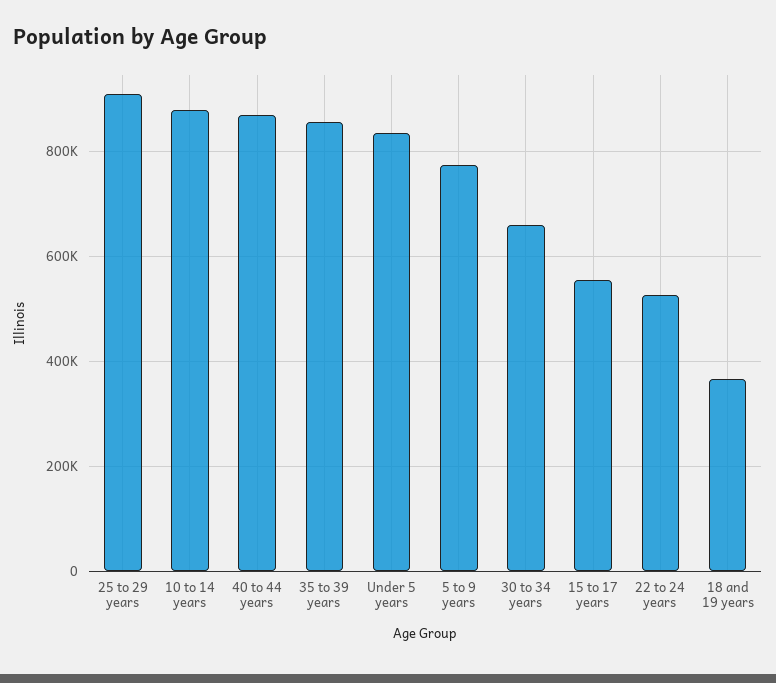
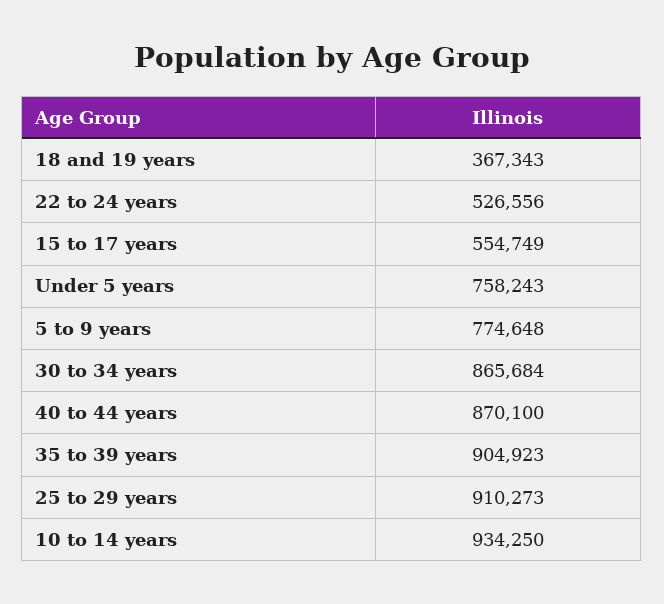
  {
    "25 to 29 years": 910273,
-   "10 to 14 years": 880000,
+   "10 to 14 years": 934250,
    "40 to 44 years": 870100,
-   "35 to 39 years": 860000,
+   "35 to 39 years": 904923,
-   "Under 5 years": 840000,
+   "Under 5 years": 758243,
    "5 to 9 years": 774648,
-   "30 to 34 years": 660000,
+   "30 to 34 years": 865684,
    "15 to 17 years": 554749,
    "22 to 24 years": 526556,
    "18 and 19 years": 367343
  }

